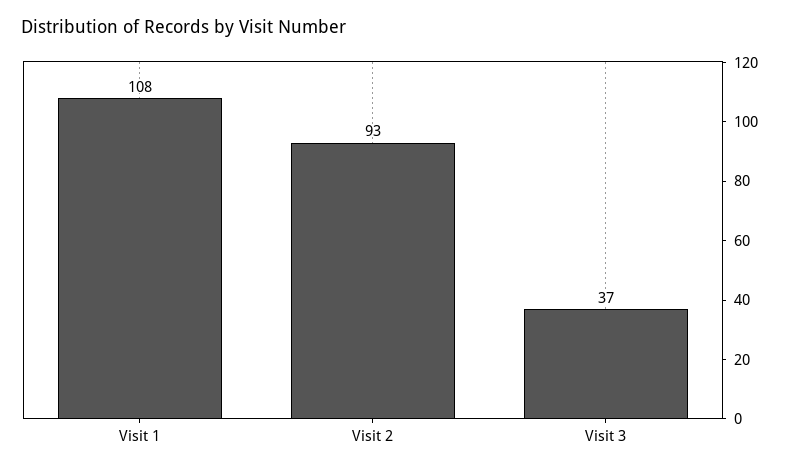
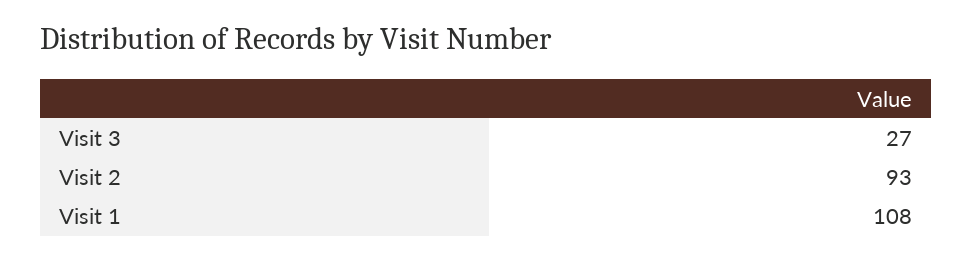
  {
    "Visit 1": 108,
    "Visit 2": 93,
-   "Visit 3": 37
+   "Visit 3": 27
  }

